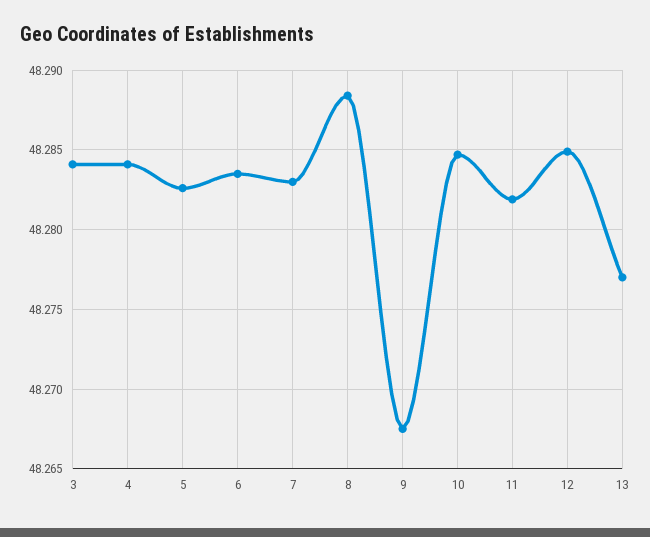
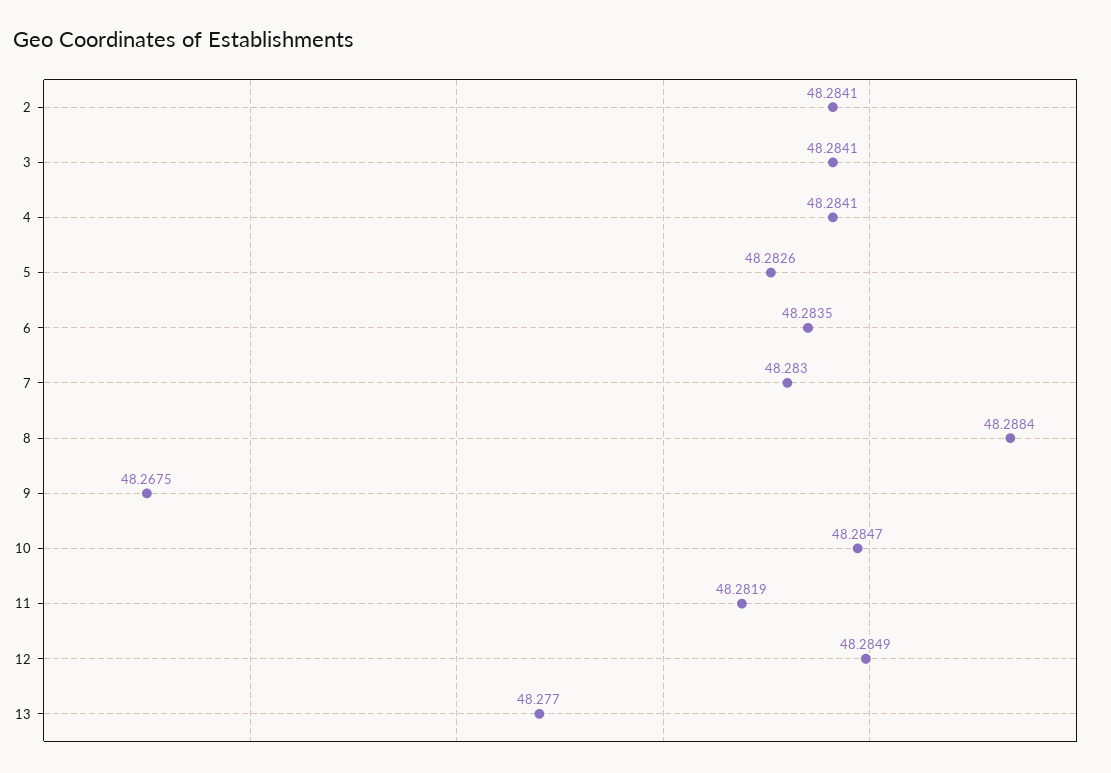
  {
    "3": 48.2841,
    "4": 48.2841,
    "5": 48.2826,
    "6": 48.2835,
    "7": 48.283,
    "8": 48.2884,
    "9": 48.2675,
    "10": 48.2847,
    "11": 48.2819,
    "12": 48.2849,
-   "13": 48.277
+   "13": 48.277,
+   "2": 48.2841
  }

